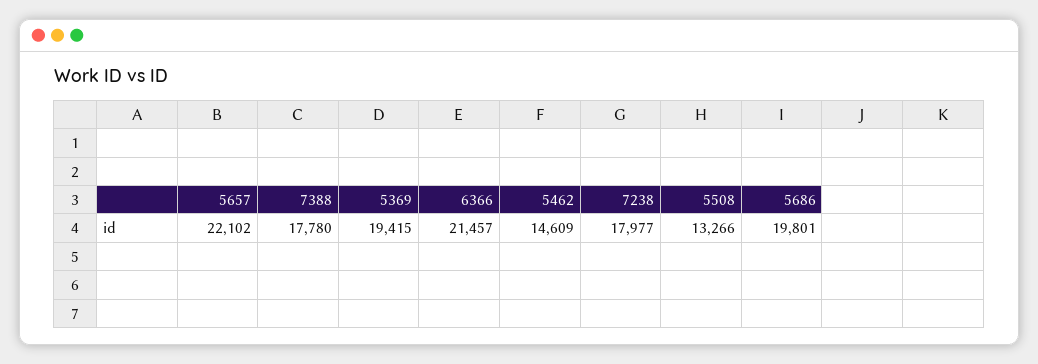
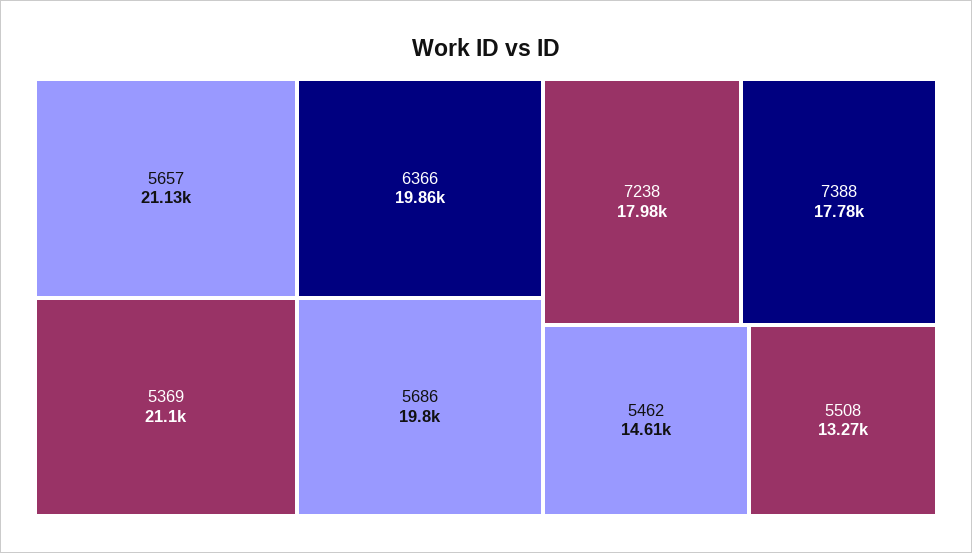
  {
-   "5657": 22102,
+   "5657": 21130,
    "7388": 17780,
-   "5369": 19415,
+   "5369": 21100,
-   "6366": 21457,
+   "6366": 19860,
    "5462": 14609,
    "7238": 17977,
    "5508": 13266,
    "5686": 19801
  }

